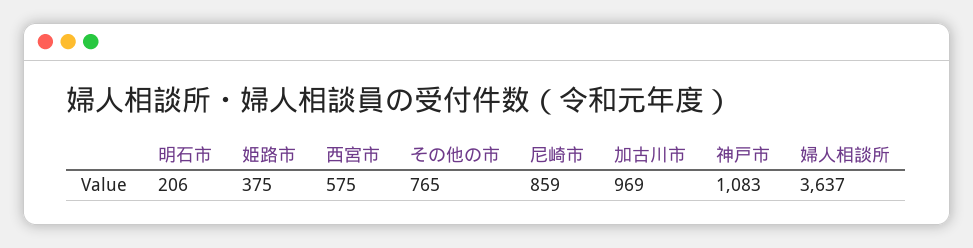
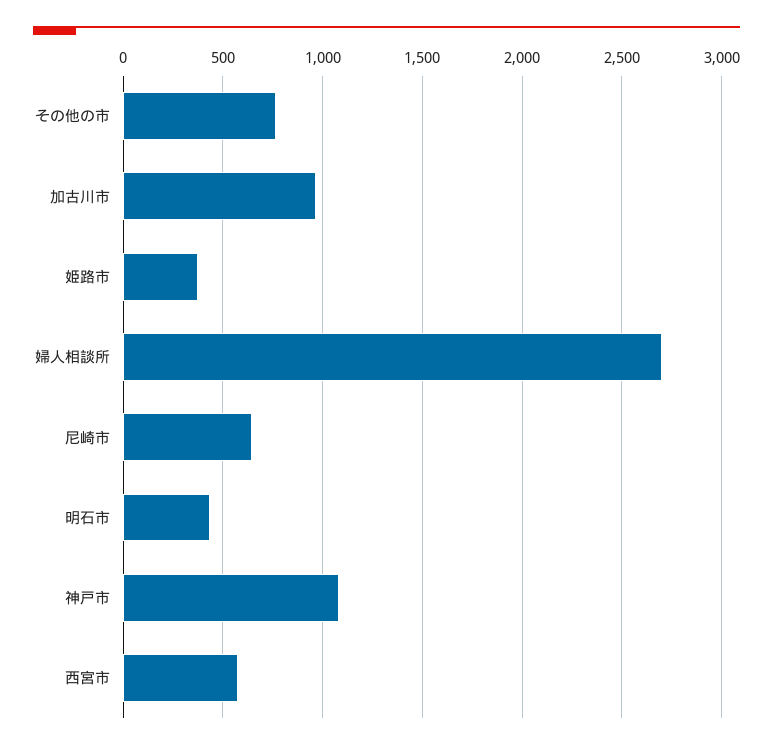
  {
-   "明石市": 206,
+   "明石市": 450,
    "姫路市": 375,
    "西宮市": 575,
    "その他の市": 765,
-   "尼崎市": 859,
+   "尼崎市": 650,
    "加古川市": 969,
    "神戸市": 1083,
-   "婦人相談所": 3637
+   "婦人相談所": 2700
  }

